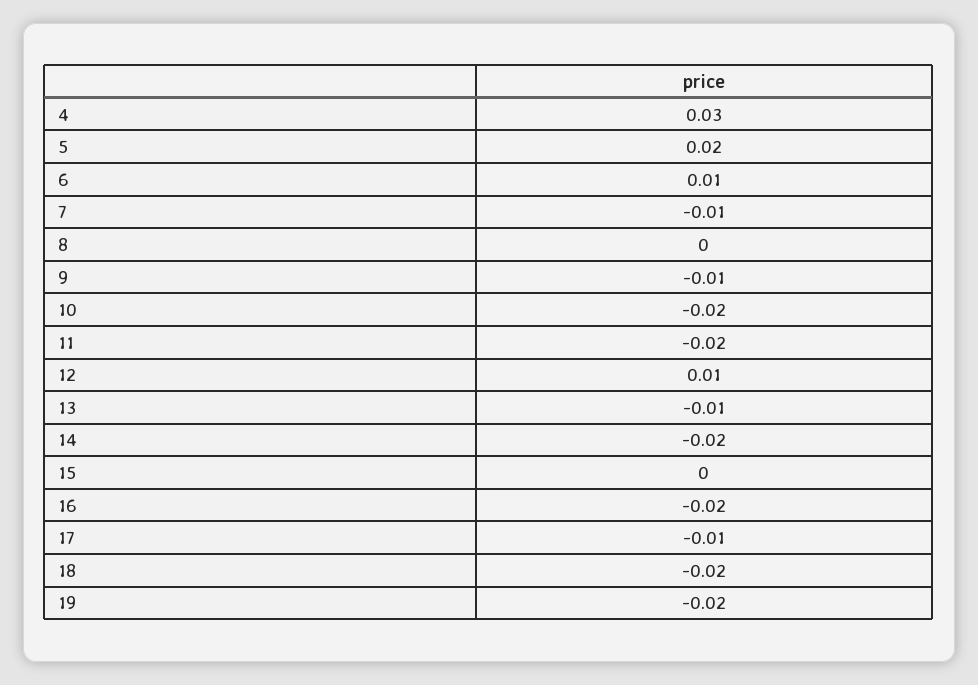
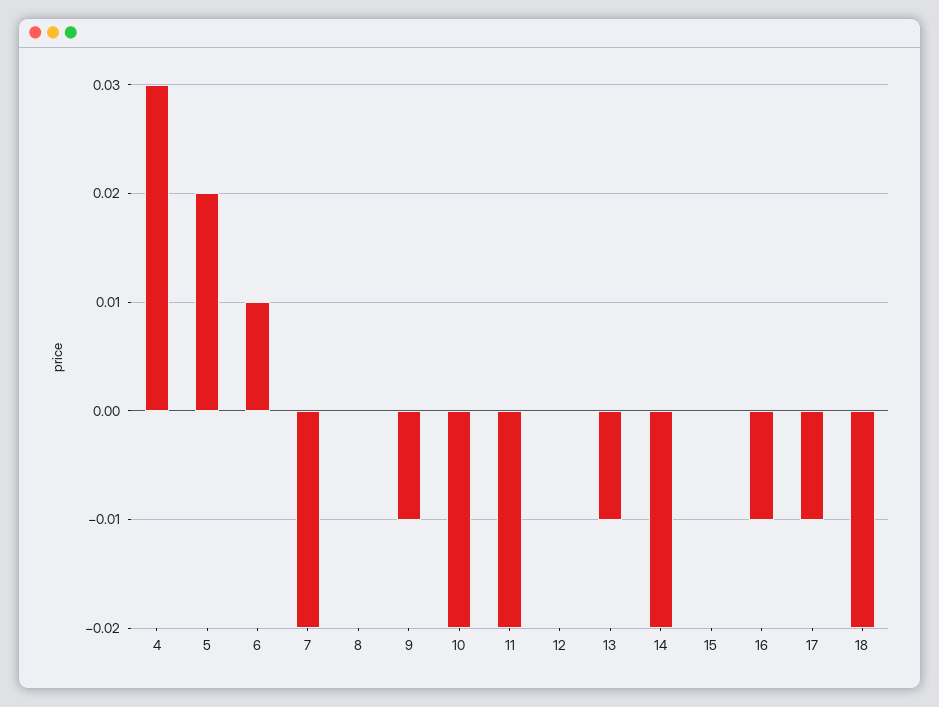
  {
    "4": 0.03,
    "5": 0.02,
    "6": 0.01,
-   "7": -0.01,
+   "7": -0.02,
    "8": 0,
    "9": -0.01,
    "10": -0.02,
    "11": -0.02,
-   "12": 0.01,
+   "12": 0,
    "13": -0.01,
    "14": -0.02,
    "15": 0,
-   "16": -0.02,
+   "16": -0.01,
    "17": -0.01,
-   "18": -0.02,
+   "18": -0.02
-   "19": -0.02
  }

